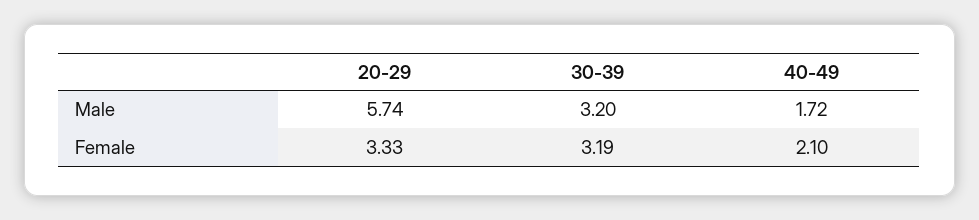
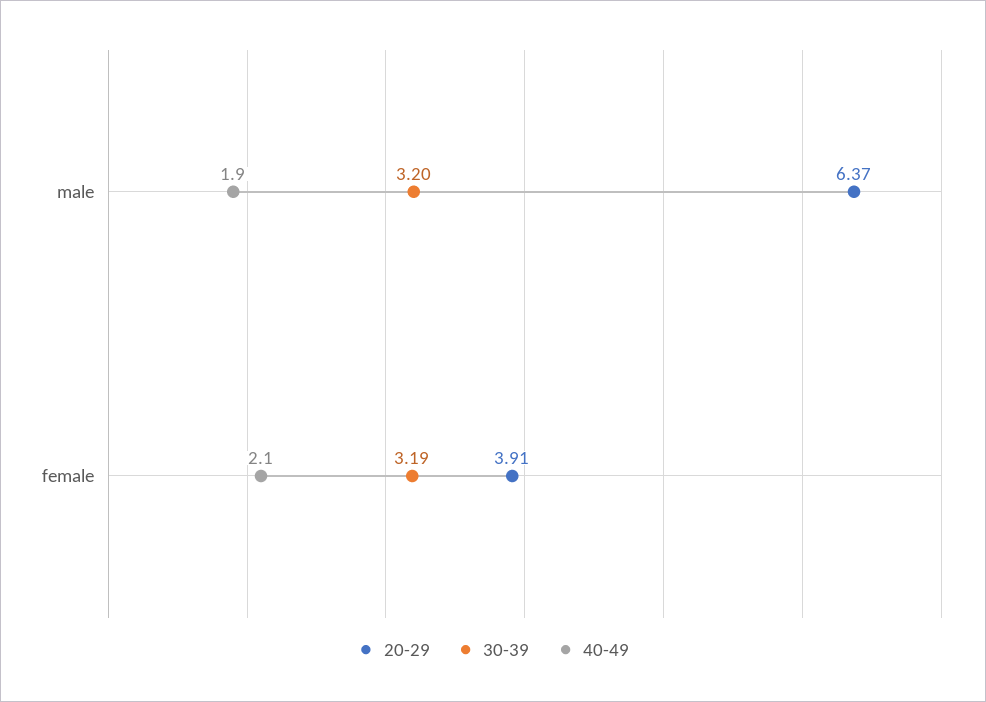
  {
    "20-29": {
-     "Male": 5.74,
+     "Male": 6.37,
-     "Female": 3.33
+     "Female": 3.91
    },
    "30-39": {
      "Male": 3.2,
      "Female": 3.19
    },
    "40-49": {
-     "Male": 1.72,
+     "Male": 1.9,
      "Female": 2.1
    }
  }

